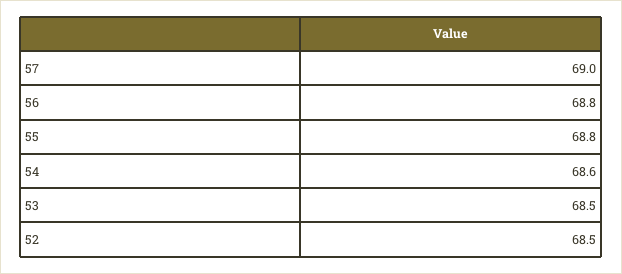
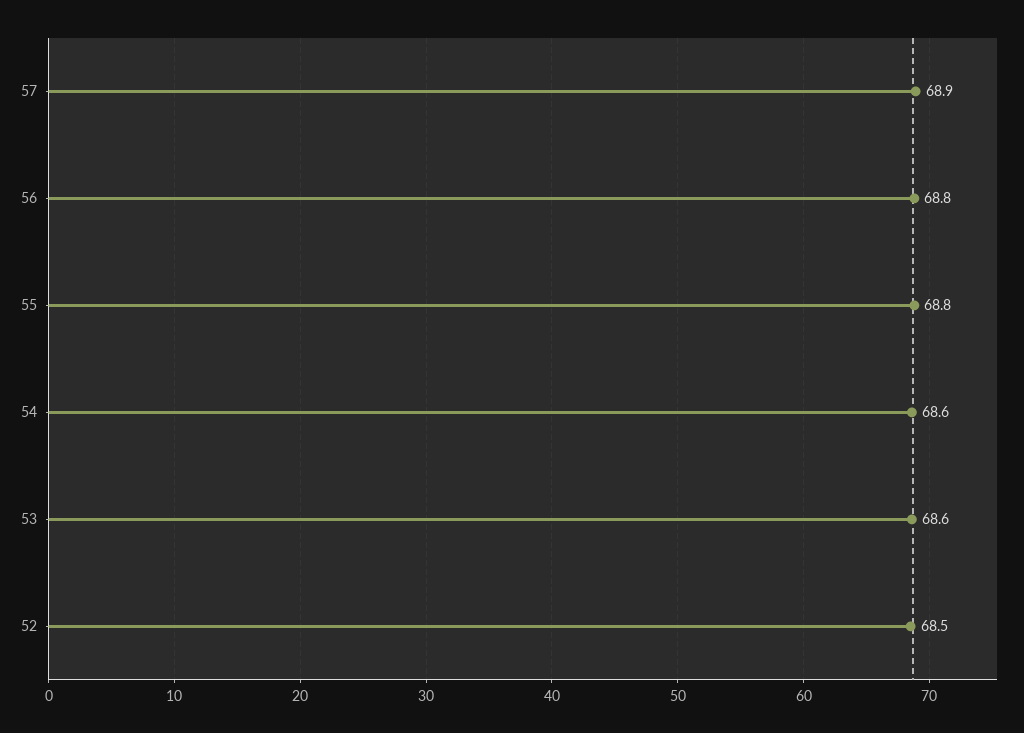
  {
-   "57": 69,
+   "57": 68.9,
    "56": 68.8,
    "55": 68.8,
    "54": 68.6,
-   "53": 68.5,
+   "53": 68.6,
    "52": 68.5
  }

